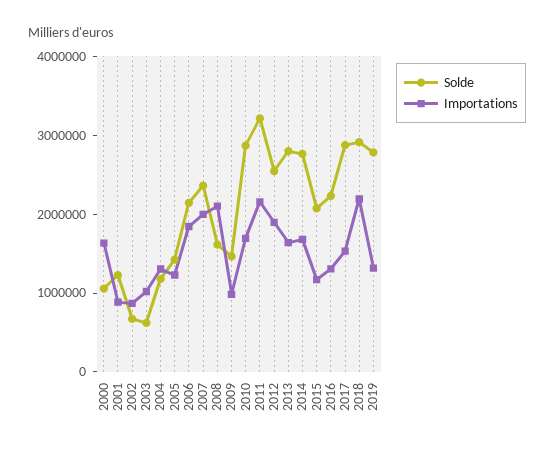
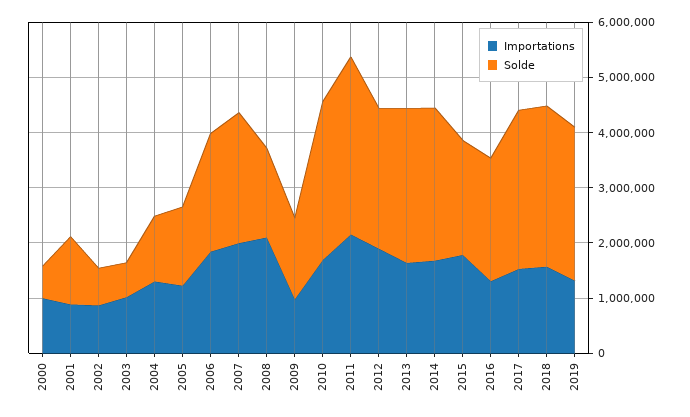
  {
    "Solde": {
-     "2000": 1000000,
+     "2000": 600000,
      "2001": 1200000,
      "2002": 600000,
      "2003": 600000,
      "2004": 1200000,
      "2005": 1400000,
      "2006": 2200000,
      "2007": 2400000,
      "2008": 1600000,
      "2009": 1400000,
      "2010": 2800000,
      "2011": 3200000,
      "2012": 2600000,
      "2013": 2800000,
      "2014": 2800000,
      "2015": 2000000,
      "2016": 2200000,
      "2017": 2800000,
      "2018": 3000000,
      "2019": 2800000
    },
    "Importations": {
-     "2000": 1600000,
+     "2000": 1000000,
      "2001": 800000,
      "2002": 800000,
      "2003": 1000000,
      "2004": 1400000,
      "2005": 1200000,
      "2006": 1800000,
      "2007": 2000000,
      "2008": 2200000,
      "2009": 1000000,
      "2010": 1600000,
      "2011": 2200000,
      "2012": 1800000,
      "2013": 1600000,
      "2014": 1600000,
-     "2015": 1200000,
+     "2015": 1800000,
      "2016": 1400000,
      "2017": 1600000,
-     "2018": 2200000,
+     "2018": 1600000,
      "2019": 1400000
    }
  }

